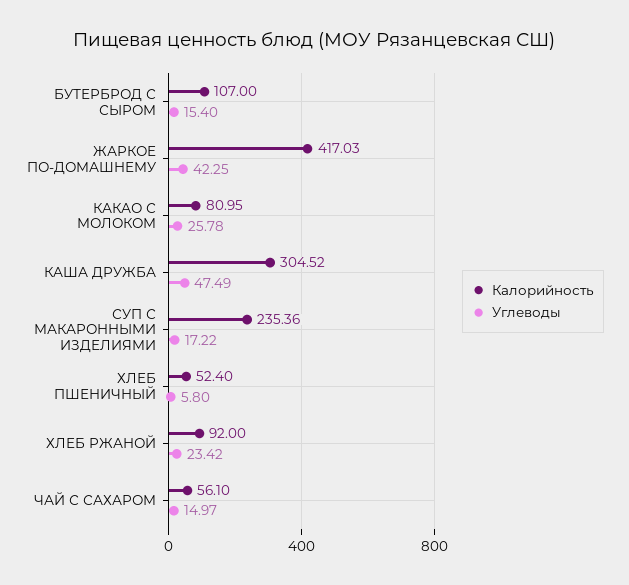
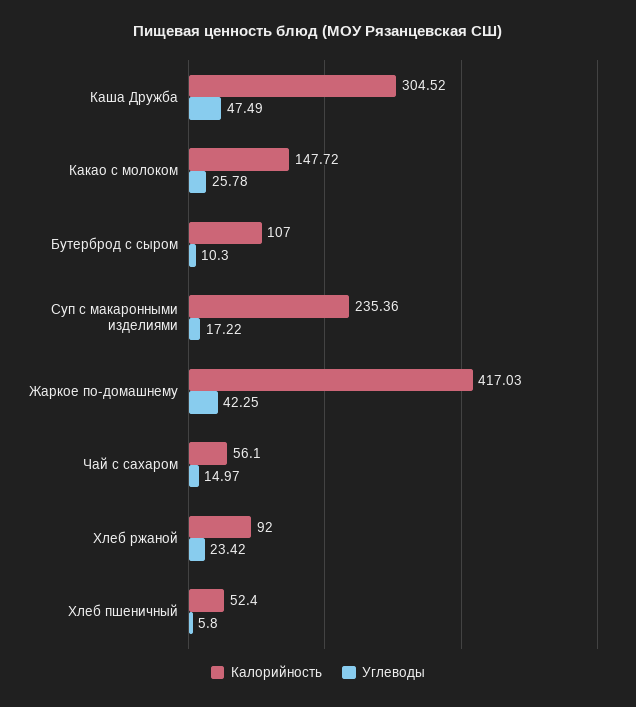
  {
    "Калорийность": {
      "БУТЕРБРОД С СЫРОМ": 107,
      "ЖАРКОЕ ПО-ДОМАШНЕМУ": 417.03,
-     "КАКАО С МОЛОКОМ": 80.95,
+     "КАКАО С МОЛОКОМ": 147.72,
      "КАША ДРУЖБА": 304.52,
      "СУП С МАКАРОННЫМИ ИЗДЕЛИЯМИ": 235.36,
      "ХЛЕБ ПШЕНИЧНЫЙ": 52.4,
      "ХЛЕБ РЖАНОЙ": 92,
      "ЧАЙ С САХАРОМ": 56.1
    },
    "Углеводы": {
-     "БУТЕРБРОД С СЫРОМ": 15.4,
+     "БУТЕРБРОД С СЫРОМ": 10.3,
      "ЖАРКОЕ ПО-ДОМАШНЕМУ": 42.25,
      "КАКАО С МОЛОКОМ": 25.78,
      "КАША ДРУЖБА": 47.49,
      "СУП С МАКАРОННЫМИ ИЗДЕЛИЯМИ": 17.22,
      "ХЛЕБ ПШЕНИЧНЫЙ": 5.8,
      "ХЛЕБ РЖАНОЙ": 23.42,
      "ЧАЙ С САХАРОМ": 14.97
    }
  }

